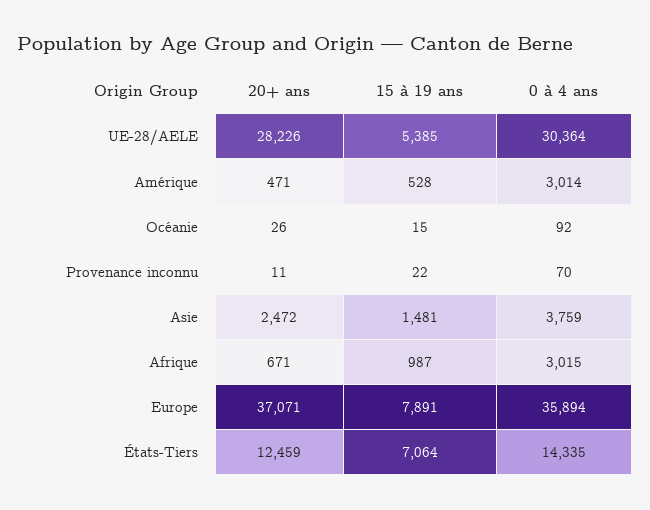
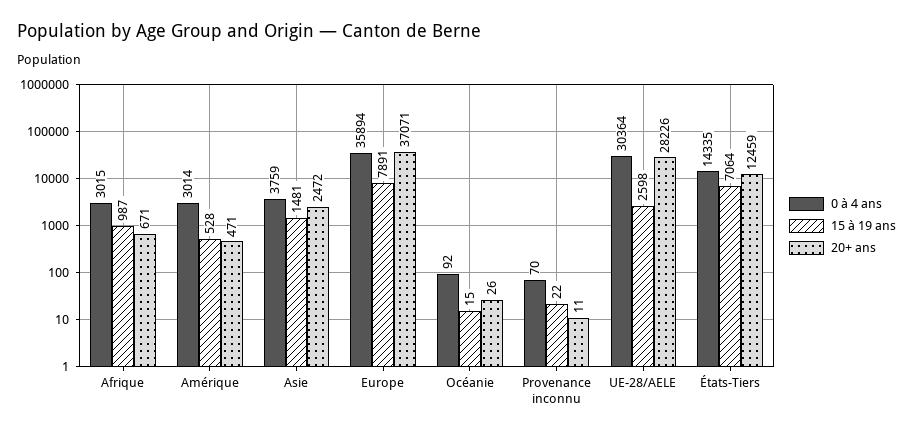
  {
    "20+ ans": {
      "UE-28/AELE": 28226,
      "Amérique": 471,
      "Océanie": 26,
      "Provenance inconnu": 11,
      "Asie": 2472,
      "Afrique": 671,
      "Europe": 37071,
      "États-Tiers": 12459
    },
    "15 à 19 ans": {
-     "UE-28/AELE": 5385,
+     "UE-28/AELE": 2598,
      "Amérique": 528,
      "Océanie": 15,
      "Provenance inconnu": 22,
      "Asie": 1481,
      "Afrique": 987,
      "Europe": 7891,
      "États-Tiers": 7064
    },
    "0 à 4 ans": {
      "UE-28/AELE": 30364,
      "Amérique": 3014,
      "Océanie": 92,
      "Provenance inconnu": 70,
      "Asie": 3759,
      "Afrique": 3015,
      "Europe": 35894,
      "États-Tiers": 14335
    }
  }

